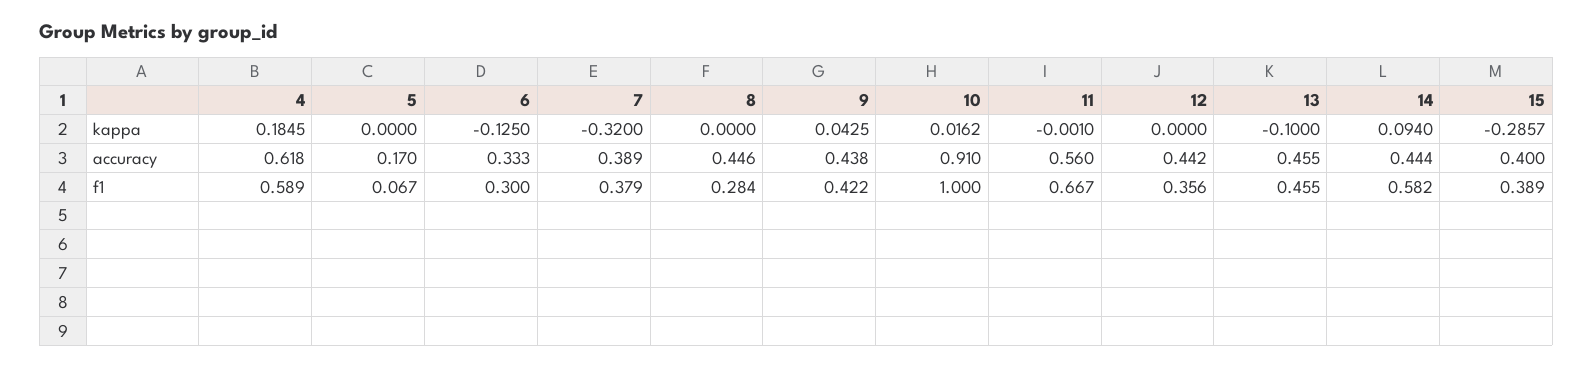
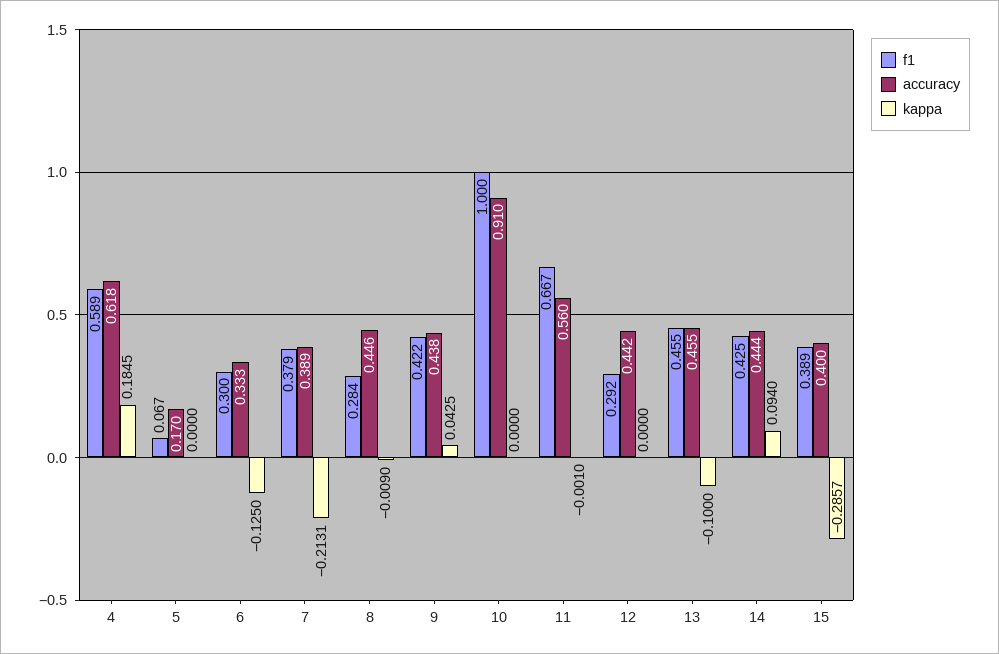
  {
    "kappa": {
      "4": 0.1845,
      "5": 0,
      "6": -0.125,
-     "7": -0.32,
+     "7": -0.2131,
-     "8": 0,
+     "8": -0.009,
      "9": 0.0425,
-     "10": 0.0162,
+     "10": 0,
      "11": -0.001,
      "12": 0,
      "13": -0.1,
      "14": 0.094,
      "15": -0.2857
    },
    "accuracy": {
      "4": 0.618,
      "5": 0.17,
      "6": 0.333,
      "7": 0.389,
      "8": 0.446,
      "9": 0.438,
      "10": 0.91,
      "11": 0.56,
      "12": 0.442,
      "13": 0.455,
      "14": 0.444,
      "15": 0.4
    },
    "f1": {
      "4": 0.589,
      "5": 0.067,
      "6": 0.3,
      "7": 0.379,
      "8": 0.284,
      "9": 0.422,
      "10": 1,
      "11": 0.667,
-     "12": 0.356,
+     "12": 0.292,
      "13": 0.455,
-     "14": 0.582,
+     "14": 0.425,
      "15": 0.389
    }
  }

